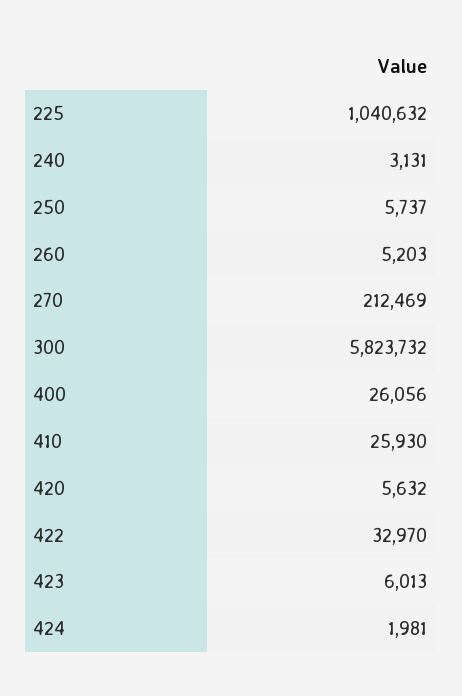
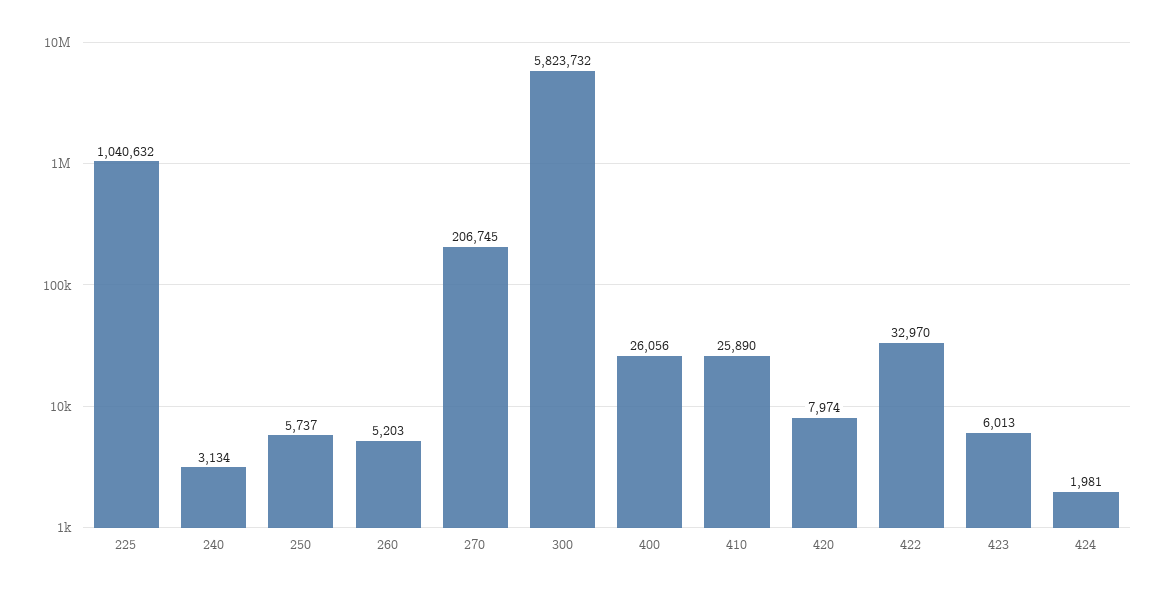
  {
    "225": 1040632,
-   "240": 3131,
+   "240": 3134,
    "250": 5737,
    "260": 5203,
-   "270": 212469,
+   "270": 206745,
    "300": 5823732,
    "400": 26056,
-   "410": 25930,
+   "410": 25890,
-   "420": 5632,
+   "420": 7974,
    "422": 32970,
    "423": 6013,
    "424": 1981
  }

